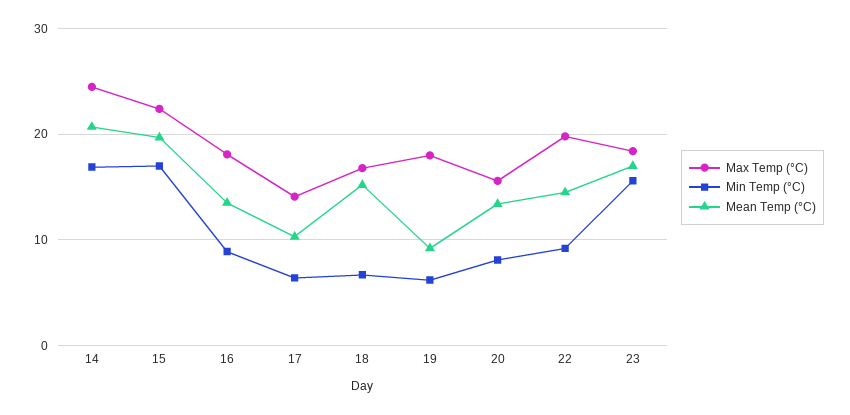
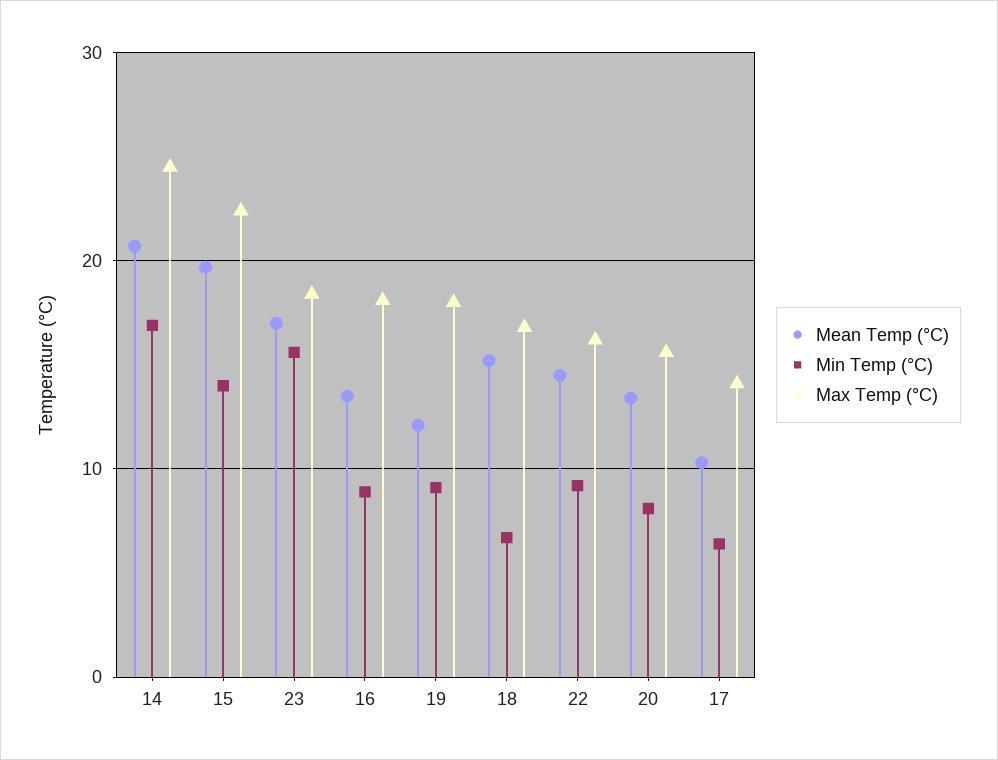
  {
    "Max Temp (°C)": {
      "14": 25,
      "15": 22,
      "16": 18,
      "17": 14,
      "18": 17,
      "19": 18,
      "20": 16,
-     "22": 20,
+     "22": 16,
      "23": 18
    },
    "Min Temp (°C)": {
      "14": 17,
-     "15": 17,
+     "15": 14,
      "16": 9,
      "17": 6,
      "18": 7,
-     "19": 6,
+     "19": 9,
      "20": 8,
      "22": 9,
      "23": 16
    },
    "Mean Temp (°C)": {
      "14": 21,
      "15": 20,
      "16": 14,
      "17": 10,
      "18": 15,
-     "19": 9,
+     "19": 12,
      "20": 13,
      "22": 15,
      "23": 17
    }
  }

